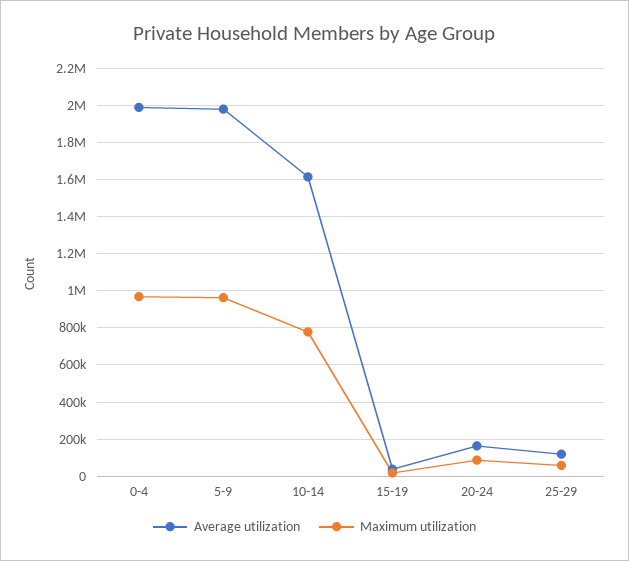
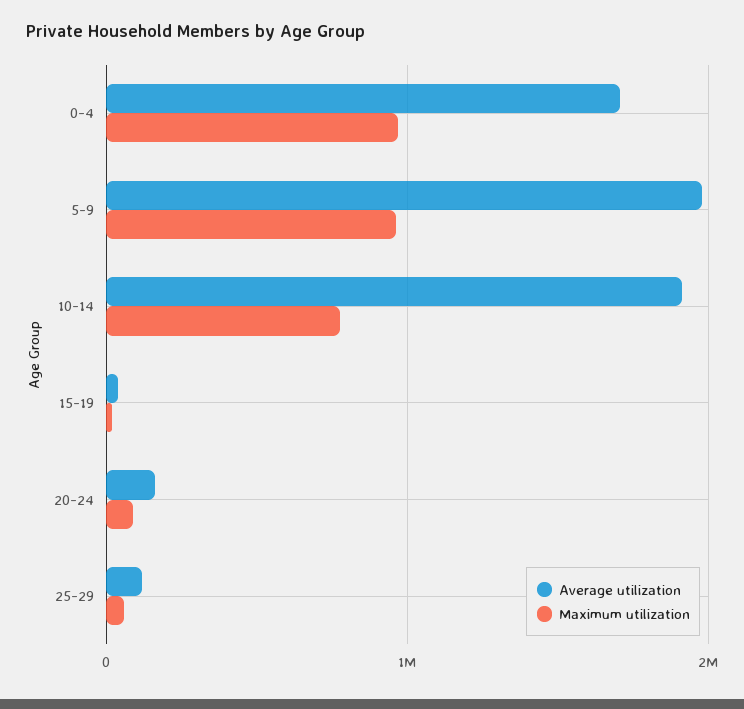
  {
    "Average utilization": {
-     "0-4": 2000000,
+     "0-4": 1700000,
      "5-9": 2000000,
-     "10-14": 1600000,
+     "10-14": 1900000,
      "15-19": 50000,
      "20-24": 150000,
      "25-29": 100000
    },
    "Maximum utilization": {
      "0-4": 950000,
      "5-9": 950000,
      "10-14": 800000,
      "15-19": 0,
      "20-24": 100000,
      "25-29": 50000
    }
  }

